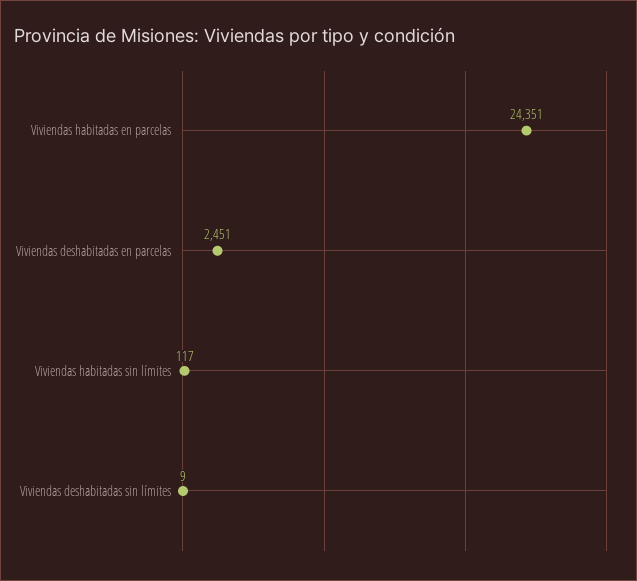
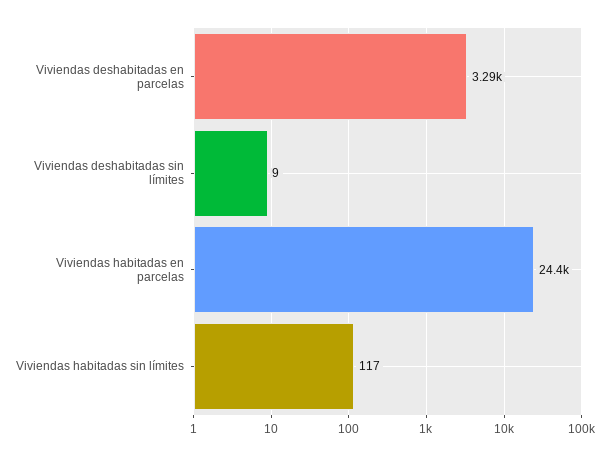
  {
    "Viviendas habitadas en parcelas": 24351,
-   "Viviendas deshabitadas en parcelas": 2451,
+   "Viviendas deshabitadas en parcelas": 3290,
    "Viviendas habitadas sin límites": 117,
    "Viviendas deshabitadas sin límites": 9
  }

